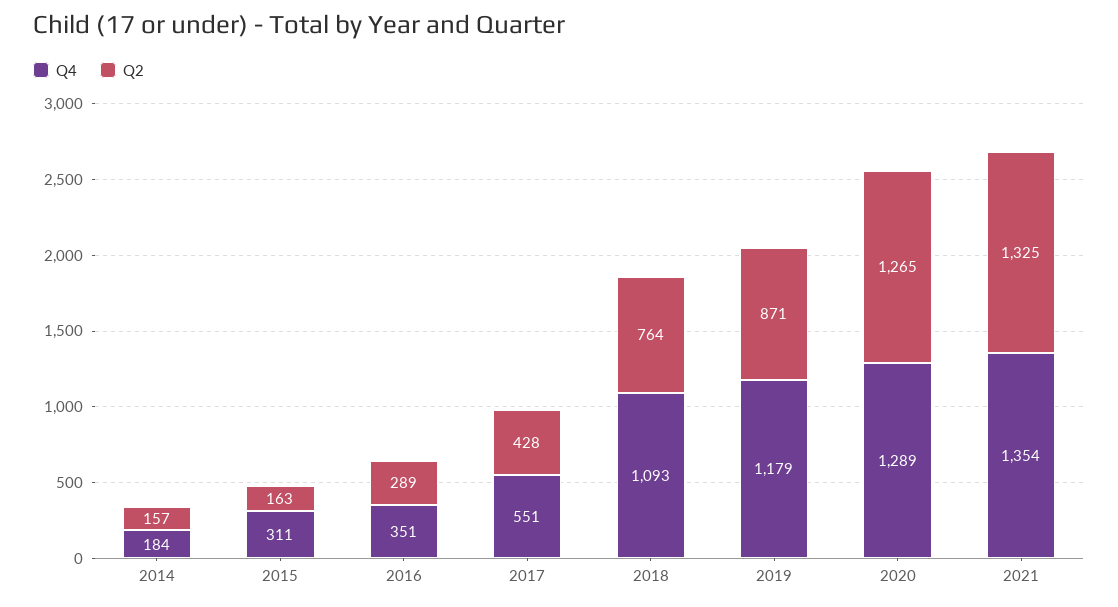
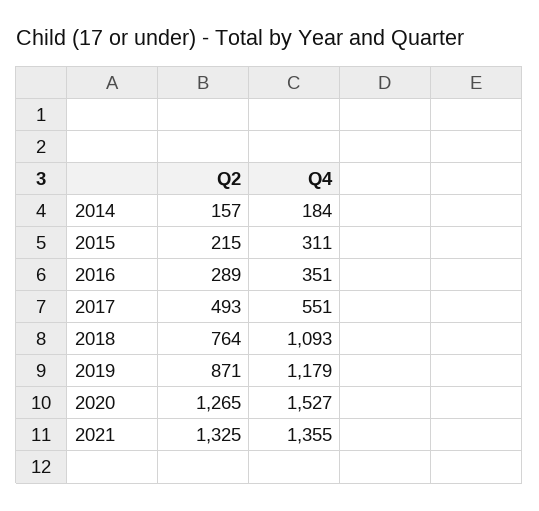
  {
    "Q4": {
      "2014": 184,
      "2015": 311,
      "2016": 351,
      "2017": 551,
      "2018": 1093,
      "2019": 1179,
-     "2020": 1289,
+     "2020": 1527,
-     "2021": 1354
+     "2021": 1355
    },
    "Q2": {
      "2014": 157,
-     "2015": 163,
+     "2015": 215,
      "2016": 289,
-     "2017": 428,
+     "2017": 493,
      "2018": 764,
      "2019": 871,
      "2020": 1265,
      "2021": 1325
    }
  }

